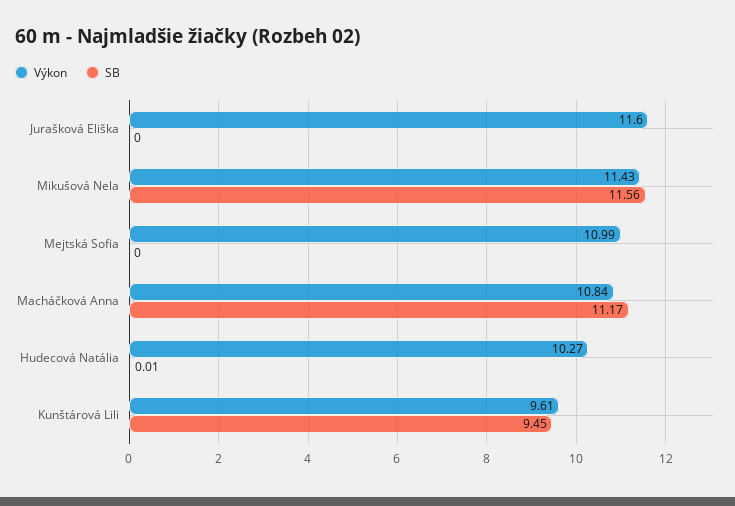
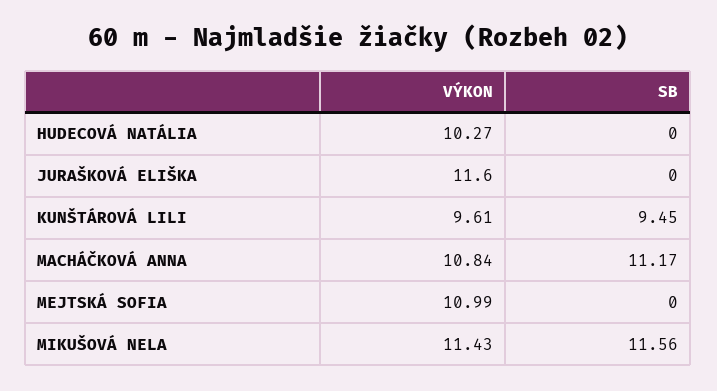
  {
    "Výkon": {
      "Jurašková Eliška": 11.6,
      "Mikušová Nela": 11.43,
      "Mejtská Sofia": 10.99,
      "Macháčková Anna": 10.84,
      "Hudecová Natália": 10.27,
      "Kunštárová Lili": 9.61
    },
    "SB": {
      "Jurašková Eliška": 0,
      "Mikušová Nela": 11.56,
      "Mejtská Sofia": 0,
      "Macháčková Anna": 11.17,
-     "Hudecová Natália": 0.01,
+     "Hudecová Natália": 0,
      "Kunštárová Lili": 9.45
    }
  }

